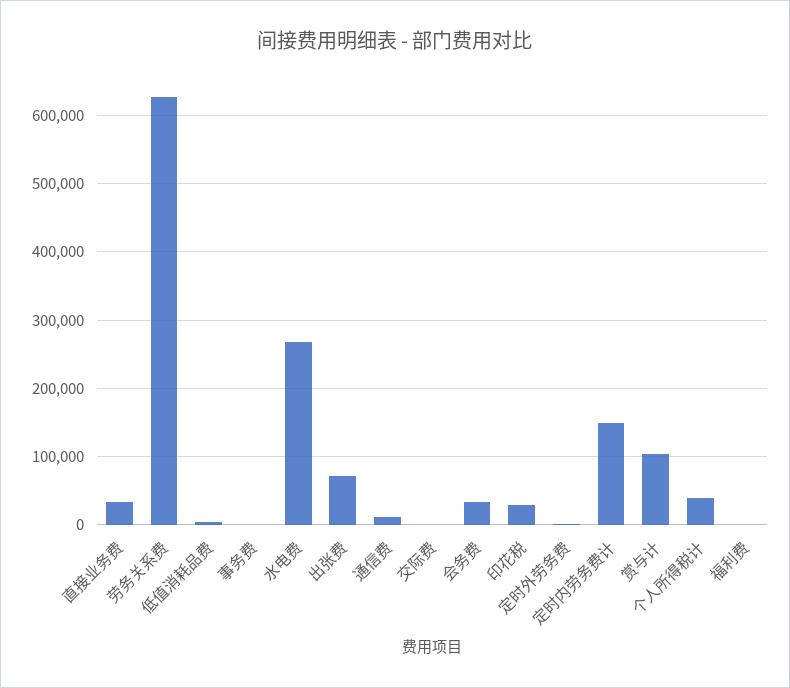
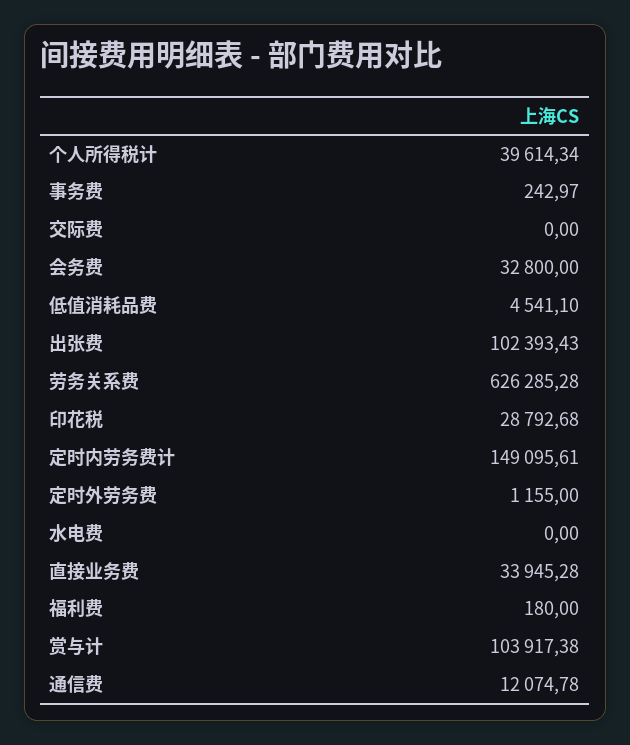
  {
    "直接业务费": 33945.28,
    "劳务关系费": 626285.28,
    "低值消耗品费": 4541.1,
    "事务费": 242.97,
-   "水电费": 270000,
+   "水电费": 0,
-   "出张费": 70000,
+   "出张费": 102393.43,
    "通信费": 12074.78,
    "交际费": 0,
    "会务费": 32800,
    "印花税": 28792.68,
    "定时外劳务费": 1155,
    "定时内劳务费计": 149095.61,
    "赏与计": 103917.38,
    "个人所得税计": 39614.34,
    "福利费": 180
  }

